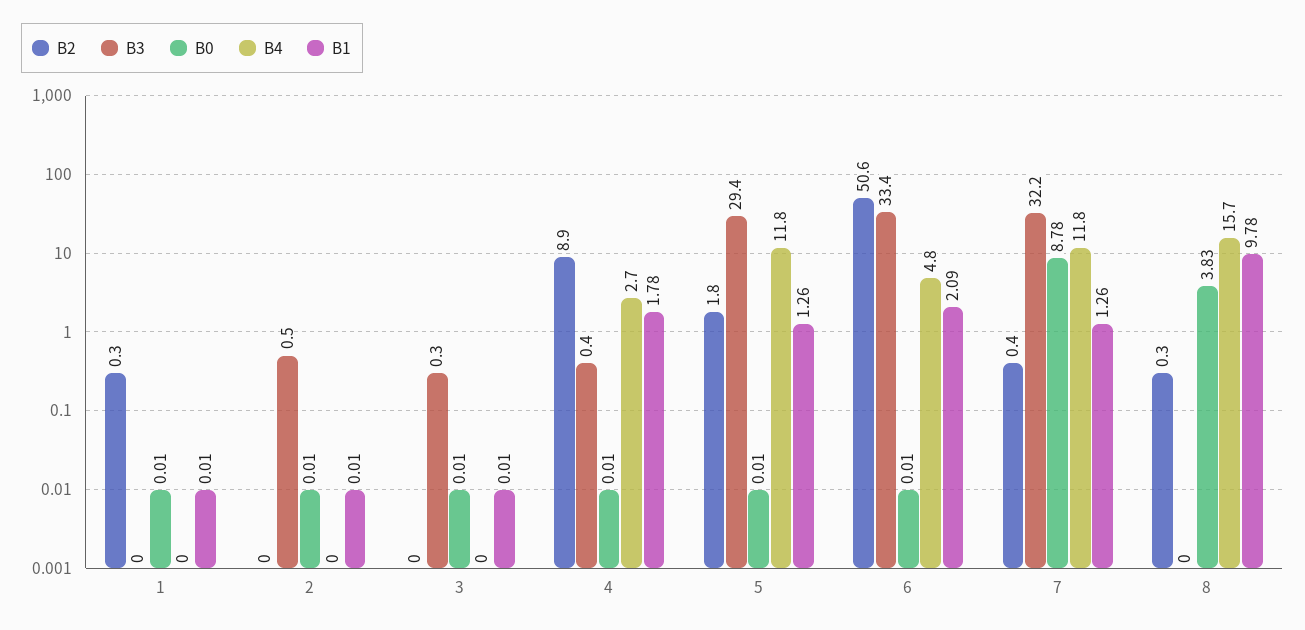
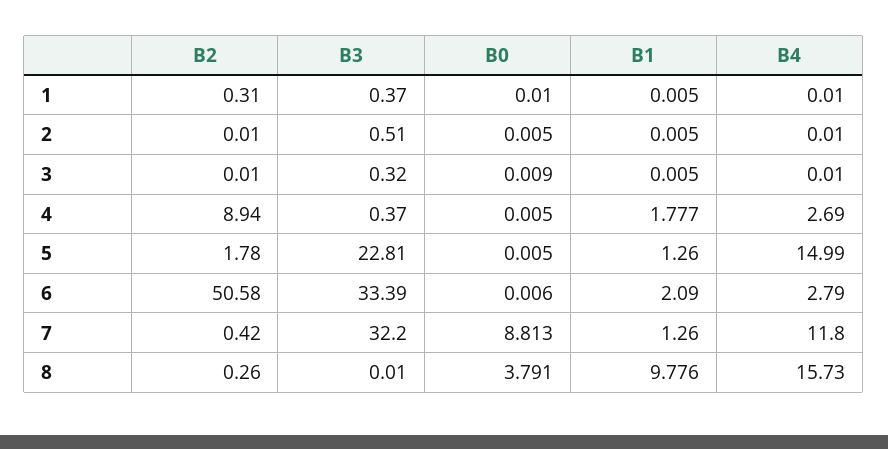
  {
    "B2": {
      "1": 0.31,
      "2": 0.01,
      "3": 0.01,
      "4": 8.94,
      "5": 1.78,
      "6": 50.58,
      "7": 0.42,
      "8": 0.26
    },
    "B3": {
-     "1": 0,
+     "1": 0.37,
      "2": 0.51,
      "3": 0.32,
      "4": 0.37,
-     "5": 29.4,
+     "5": 22.81,
      "6": 33.39,
      "7": 32.2,
      "8": 0.01
    },
    "B0": {
      "1": 0.01,
      "2": 0.005,
      "3": 0.009,
      "4": 0.005,
      "5": 0.005,
      "6": 0.006,
-     "7": 8.78,
+     "7": 8.813,
-     "8": 3.83
+     "8": 3.791
    },
    "B4": {
      "1": 0.01,
      "2": 0.01,
      "3": 0.01,
      "4": 2.69,
-     "5": 11.8,
+     "5": 14.99,
-     "6": 4.8,
+     "6": 2.79,
      "7": 11.8,
      "8": 15.73
    },
    "B1": {
      "1": 0.005,
      "2": 0.005,
      "3": 0.005,
      "4": 1.777,
      "5": 1.26,
      "6": 2.09,
      "7": 1.26,
      "8": 9.776
    }
  }

